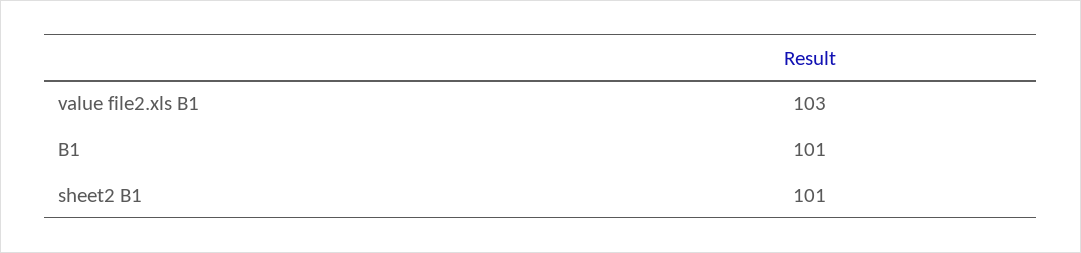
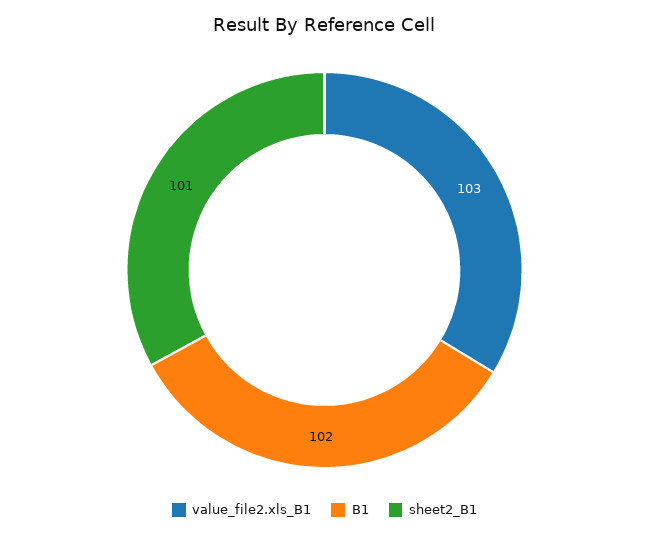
  {
    "value file2.xls B1": 103,
-   "B1": 101,
+   "B1": 102,
    "sheet2 B1": 101
  }

